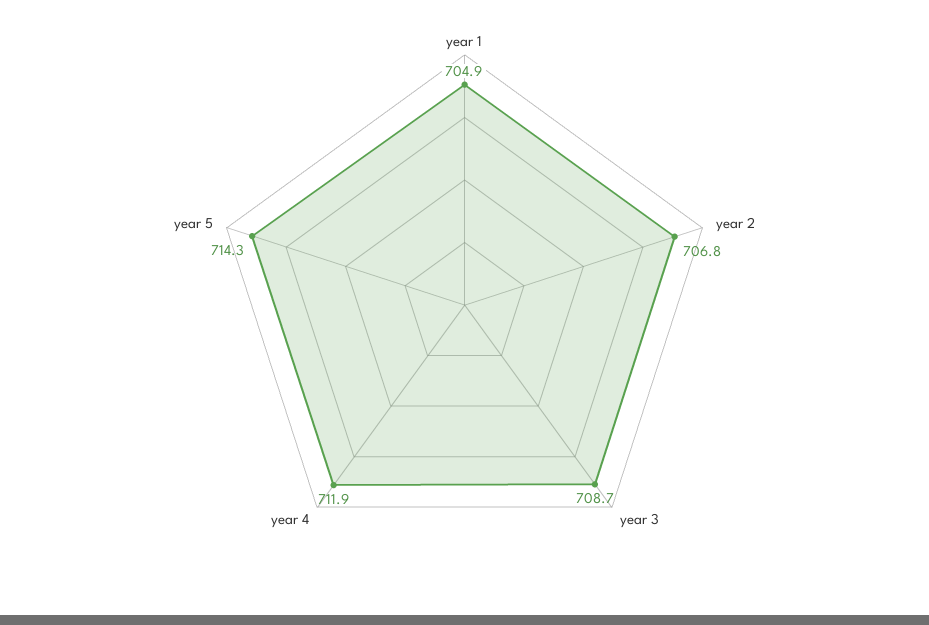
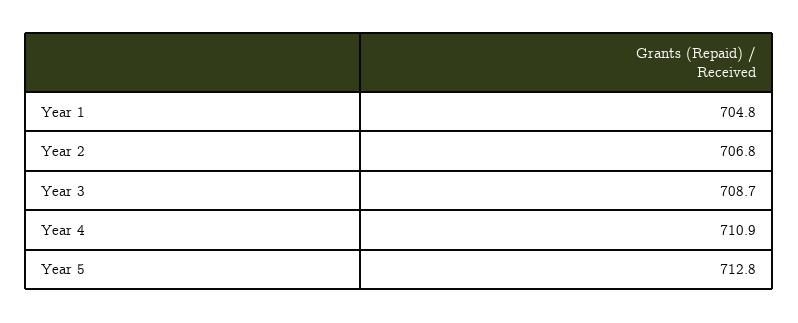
  {
-   "year 1": 704.9,
+   "year 1": 704.8,
    "year 2": 706.8,
    "year 3": 708.7,
-   "year 4": 711.9,
+   "year 4": 710.9,
-   "year 5": 714.3
+   "year 5": 712.8
  }

